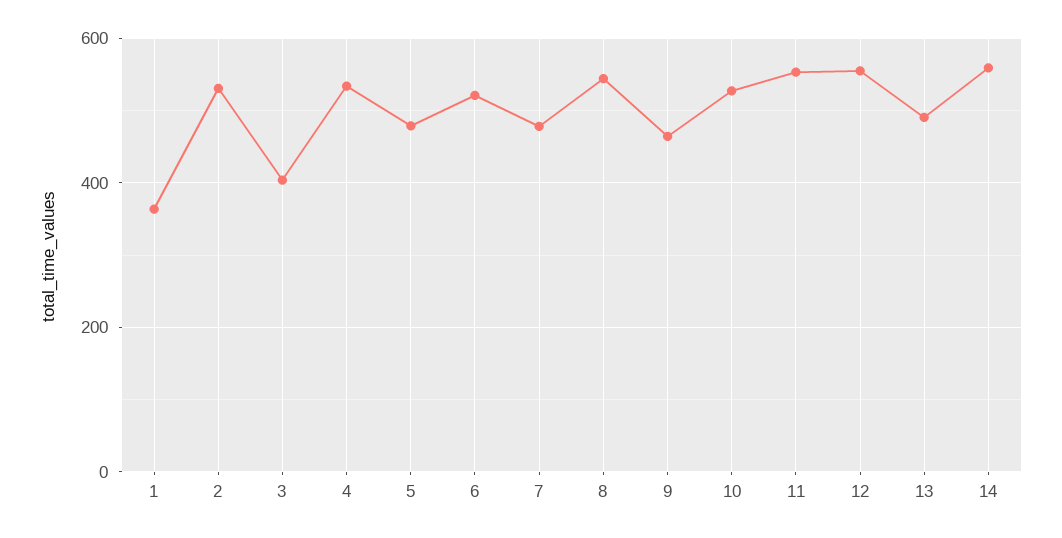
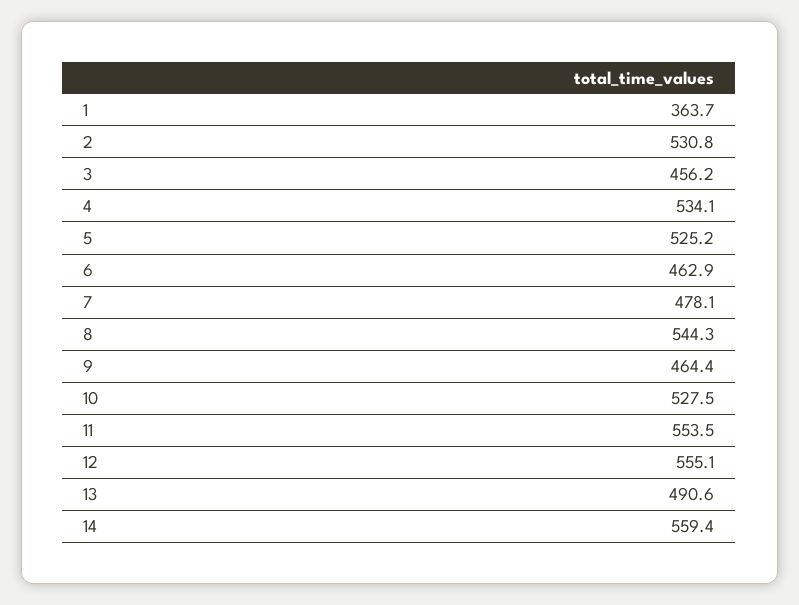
  {
    "1": 363.7,
    "2": 530.8,
-   "3": 400,
+   "3": 456.2,
    "4": 534.1,
-   "5": 480,
+   "5": 525.2,
-   "6": 520,
+   "6": 462.9,
    "7": 478.1,
    "8": 544.3,
    "9": 464.4,
    "10": 527.5,
    "11": 553.5,
    "12": 555.1,
    "13": 490.6,
    "14": 559.4
  }

